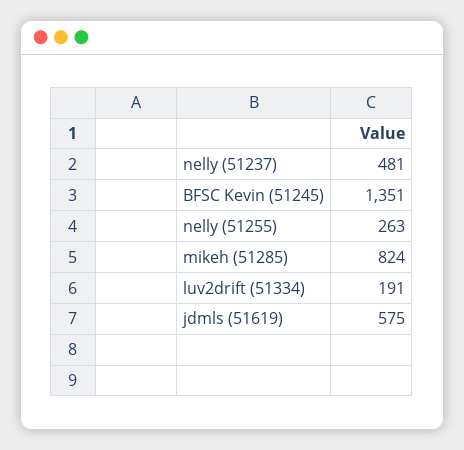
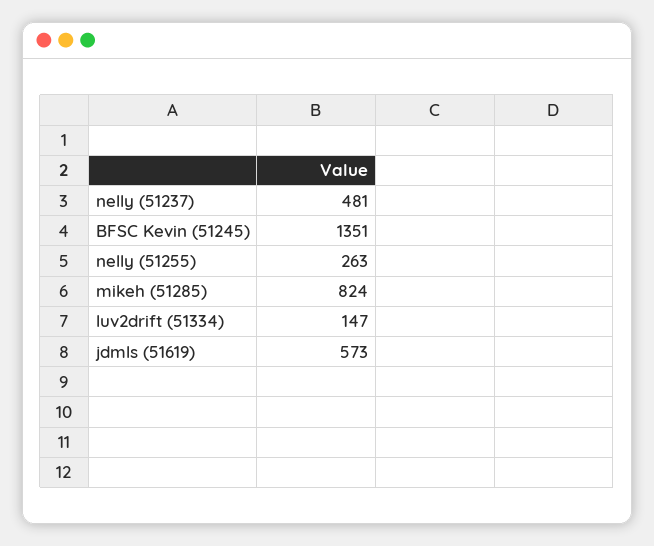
  {
    "nelly (51237)": 481,
    "BFSC Kevin (51245)": 1351,
    "nelly (51255)": 263,
    "mikeh (51285)": 824,
-   "luv2drift (51334)": 191,
+   "luv2drift (51334)": 147,
-   "jdmls (51619)": 575
+   "jdmls (51619)": 573
  }

